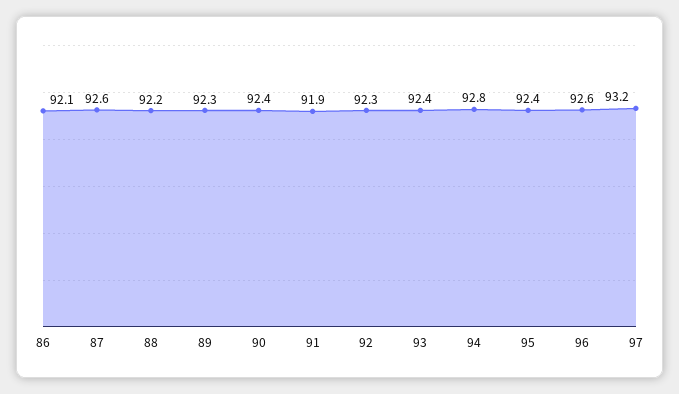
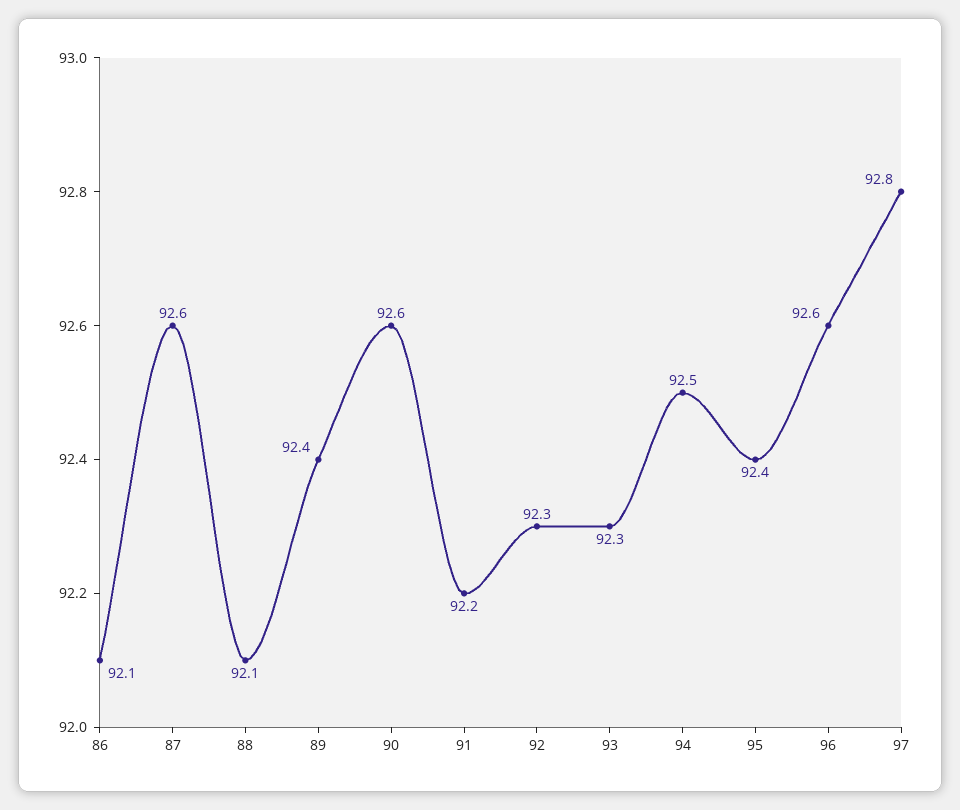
  {
    "86": 92.1,
    "87": 92.6,
-   "88": 92.2,
+   "88": 92.1,
-   "89": 92.3,
+   "89": 92.4,
-   "90": 92.4,
+   "90": 92.6,
-   "91": 91.9,
+   "91": 92.2,
    "92": 92.3,
-   "93": 92.4,
+   "93": 92.3,
-   "94": 92.8,
+   "94": 92.5,
    "95": 92.4,
    "96": 92.6,
-   "97": 93.2
+   "97": 92.8
  }

